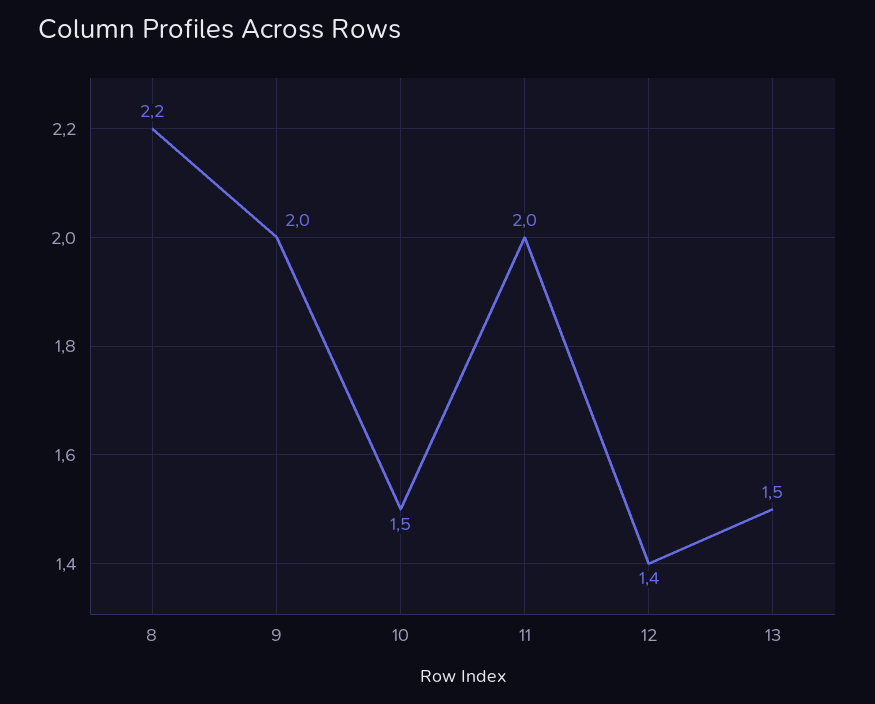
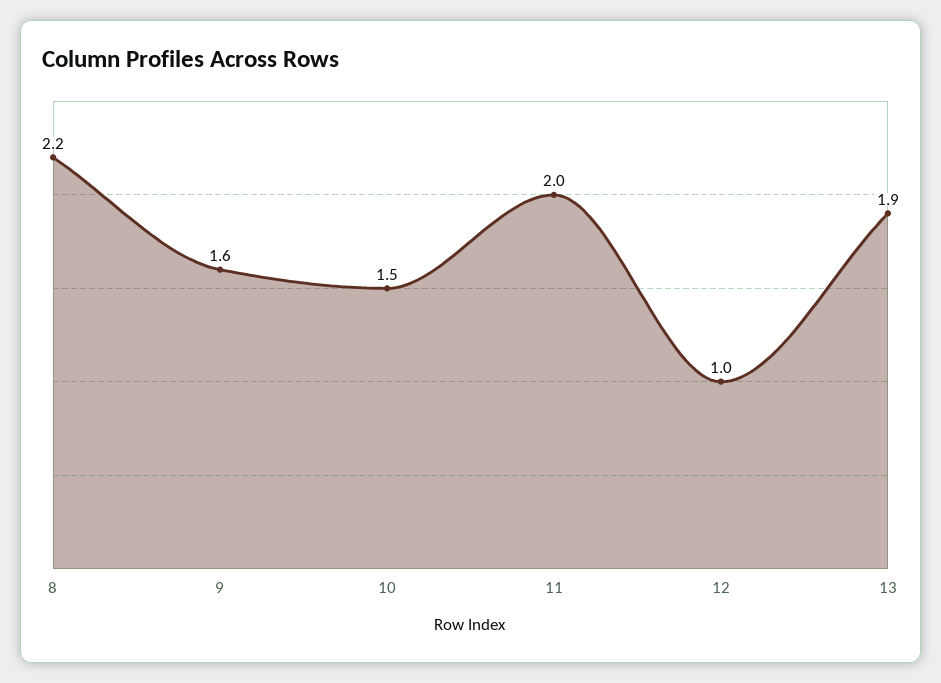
  {
    "8": 2.2,
-   "9": 2,
+   "9": 1.6,
    "10": 1.5,
    "11": 2,
-   "12": 1.4,
+   "12": 1,
-   "13": 1.5
+   "13": 1.9
  }

